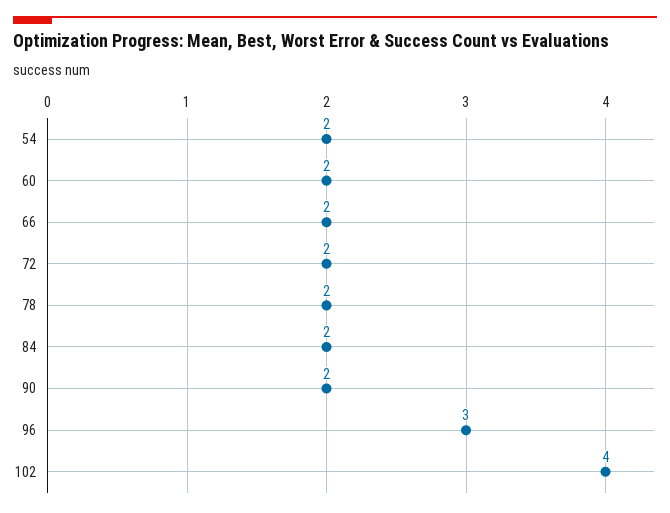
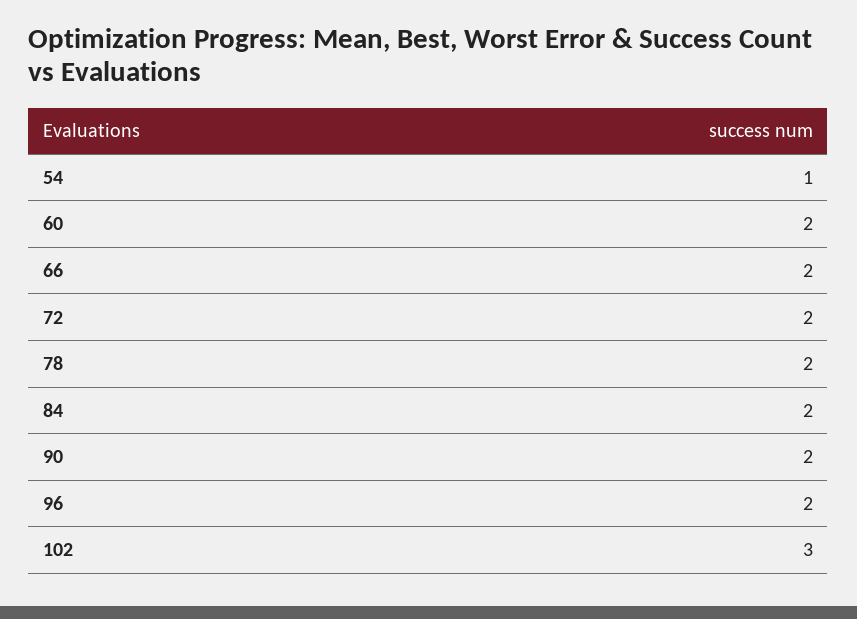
  {
-   "54": 2,
+   "54": 1,
    "60": 2,
    "66": 2,
    "72": 2,
    "78": 2,
    "84": 2,
    "90": 2,
-   "96": 3,
+   "96": 2,
-   "102": 4
+   "102": 3
  }

